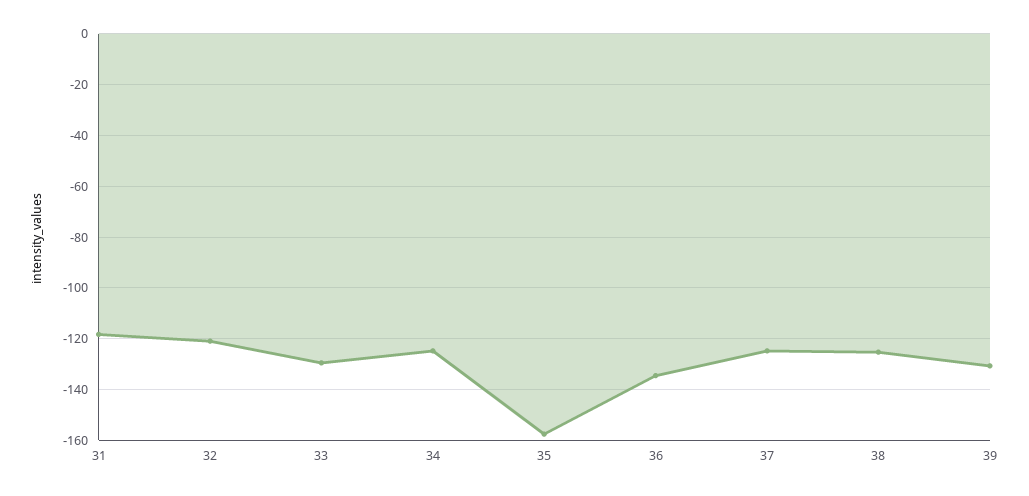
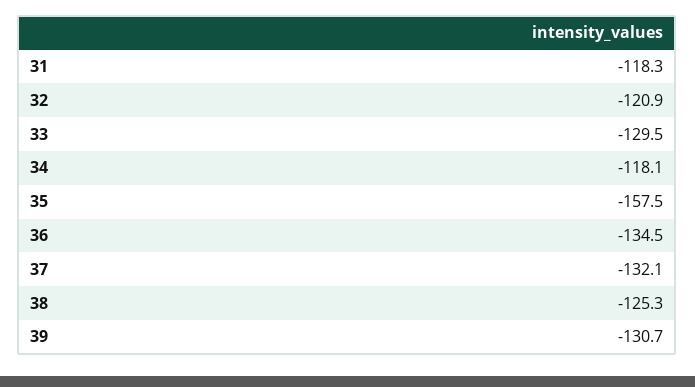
  {
    "31": -118.3,
    "32": -120.9,
    "33": -129.5,
-   "34": -125,
+   "34": -118.1,
    "35": -157.5,
    "36": -134.5,
-   "37": -125,
+   "37": -132.1,
    "38": -125.3,
    "39": -130.7
  }

